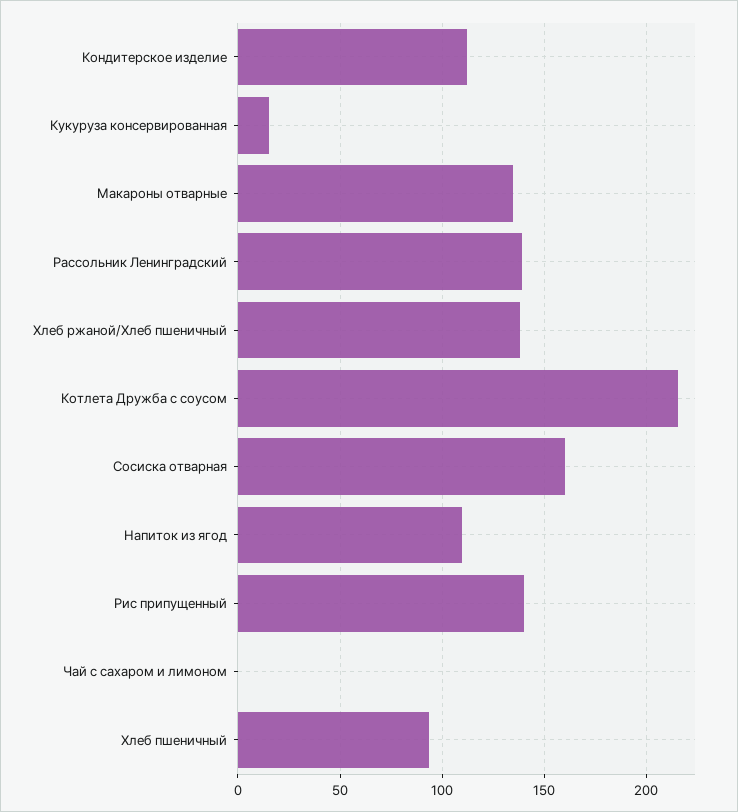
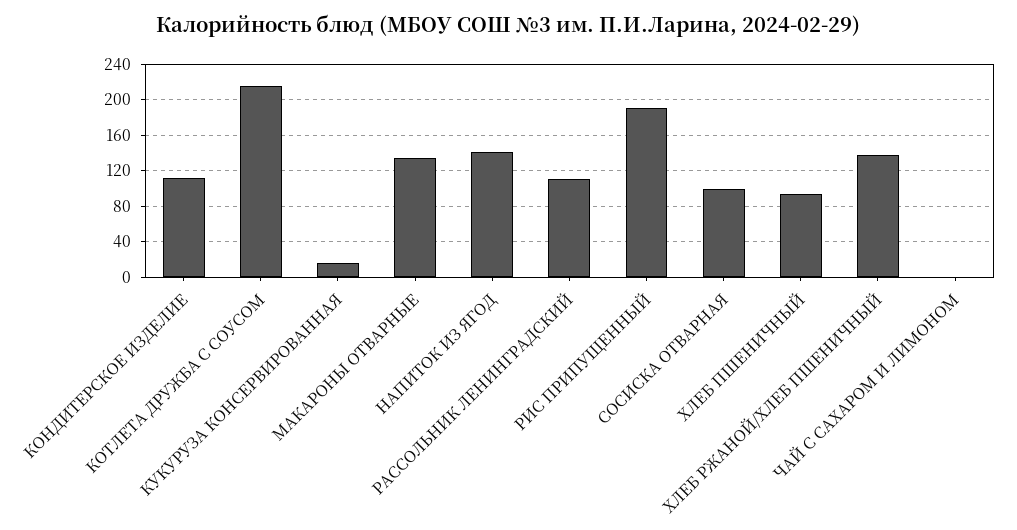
  {
    "Кондитерское изделие": 110,
    "Кукуруза консервированная": 15,
    "Макароны отварные": 135,
-   "Рассольник Ленинградский": 140,
+   "Рассольник Ленинградский": 110,
    "Хлеб ржаной/Хлеб пшеничный": 140,
    "Котлета Дружба с соусом": 215,
-   "Сосиска отварная": 160,
+   "Сосиска отварная": 100,
-   "Напиток из ягод": 110,
+   "Напиток из ягод": 140,
-   "Рис припущенный": 140,
+   "Рис припущенный": 190,
    "Чай с сахаром и лимоном": 0,
    "Хлеб пшеничный": 95
  }

